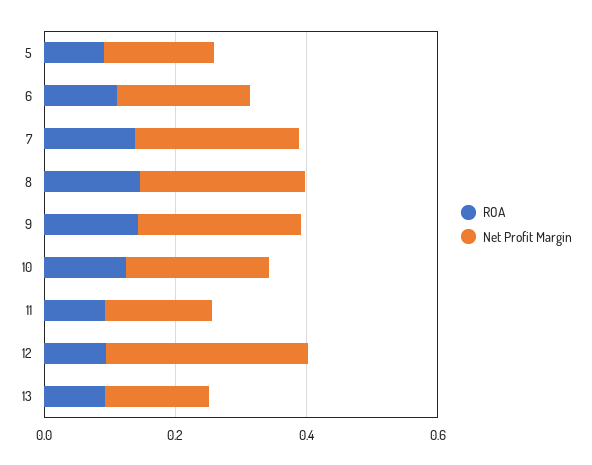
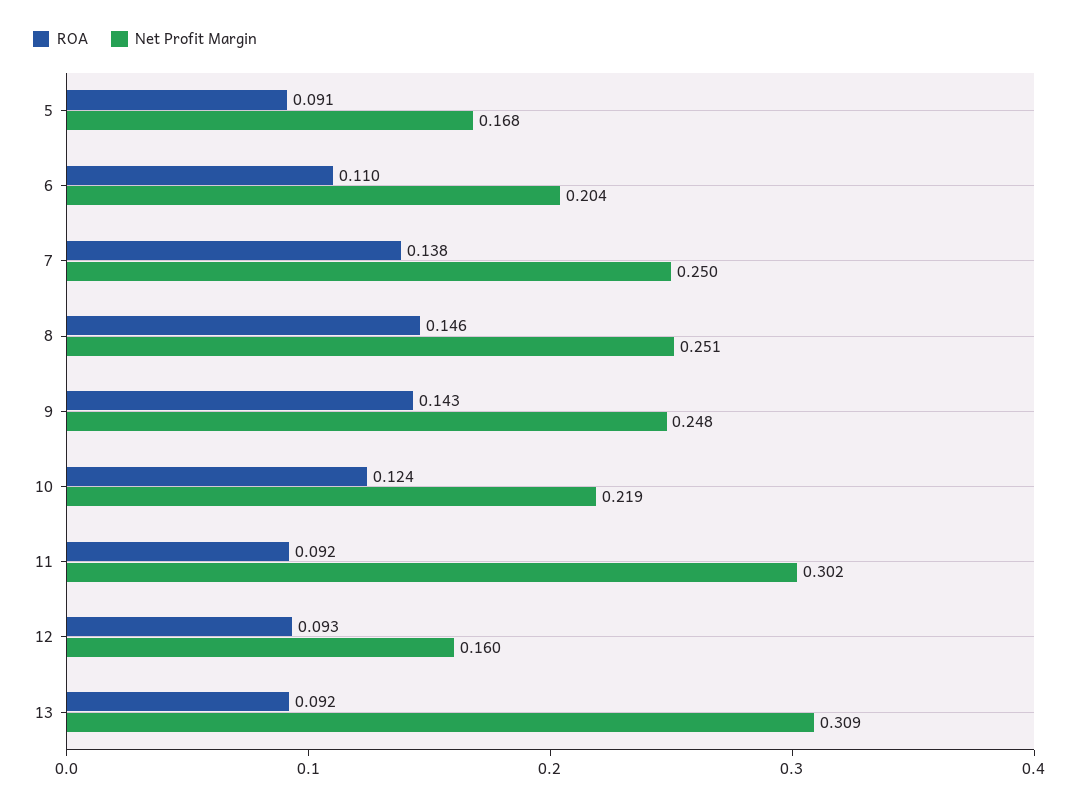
  {
    "ROA": {
      "5": 0.091,
      "6": 0.11,
      "7": 0.138,
      "8": 0.146,
      "9": 0.143,
      "10": 0.124,
      "11": 0.092,
      "12": 0.093,
      "13": 0.092
    },
    "Net Profit Margin": {
      "5": 0.168,
      "6": 0.204,
      "7": 0.25,
      "8": 0.251,
      "9": 0.248,
      "10": 0.219,
-     "11": 0.15,
+     "11": 0.302,
-     "12": 0.3,
+     "12": 0.16,
-     "13": 0.15
+     "13": 0.309
    }
  }

